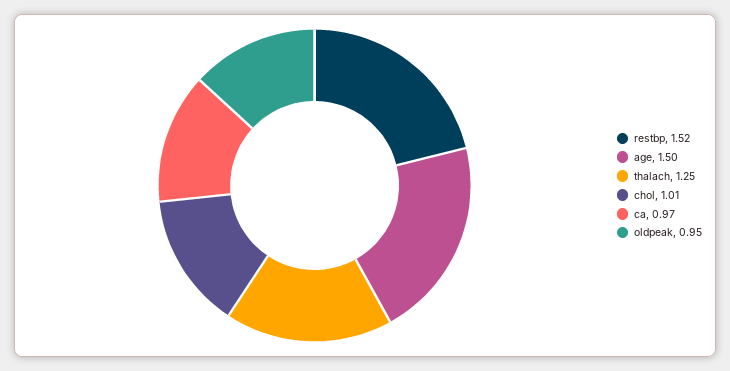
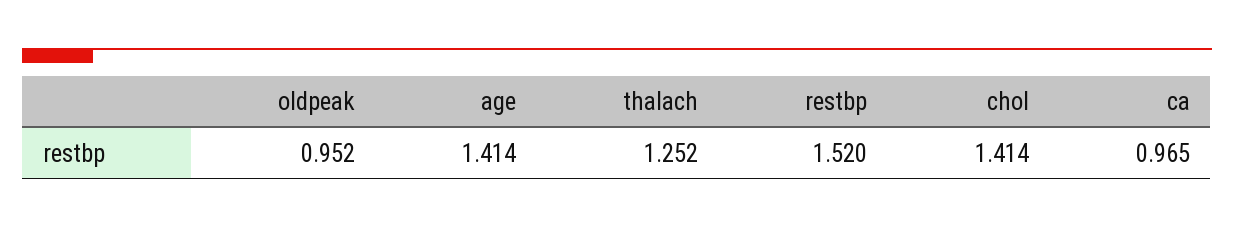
  {
    "restbp": 1.52,
-   "age": 1.5,
+   "age": 1.414,
    "thalach": 1.252,
-   "chol": 1.01,
+   "chol": 1.414,
    "ca": 0.965,
    "oldpeak": 0.952
  }

